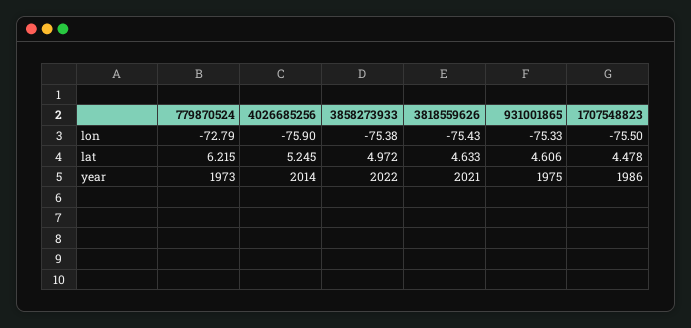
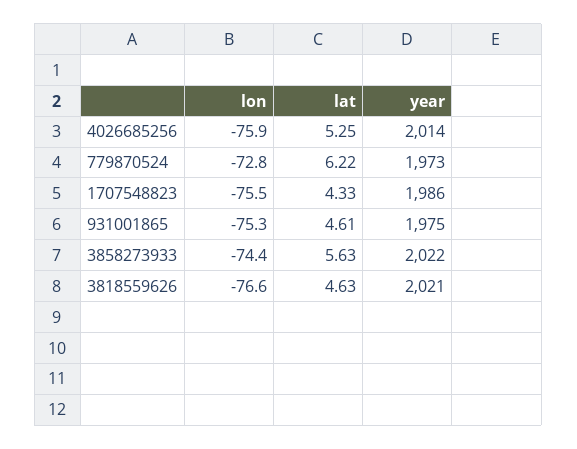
  {
    "779870524": {
      "lon": -72.79,
      "lat": 6.215,
      "year": 1973
    },
    "4026685256": {
      "lon": -75.9,
      "lat": 5.245,
      "year": 2014
    },
    "3858273933": {
-     "lon": -75.38,
+     "lon": -74.4,
-     "lat": 4.972,
+     "lat": 5.63,
      "year": 2022
    },
    "3818559626": {
-     "lon": -75.43,
+     "lon": -76.6,
      "lat": 4.633,
      "year": 2021
    },
    "931001865": {
      "lon": -75.33,
      "lat": 4.606,
      "year": 1975
    },
    "1707548823": {
      "lon": -75.5,
-     "lat": 4.478,
+     "lat": 4.33,
      "year": 1986
    }
  }

